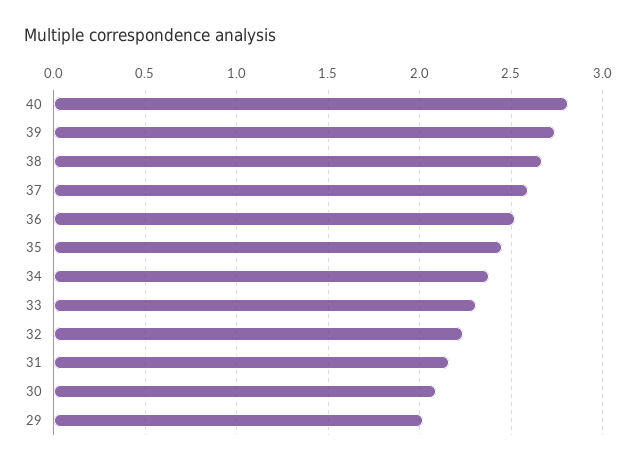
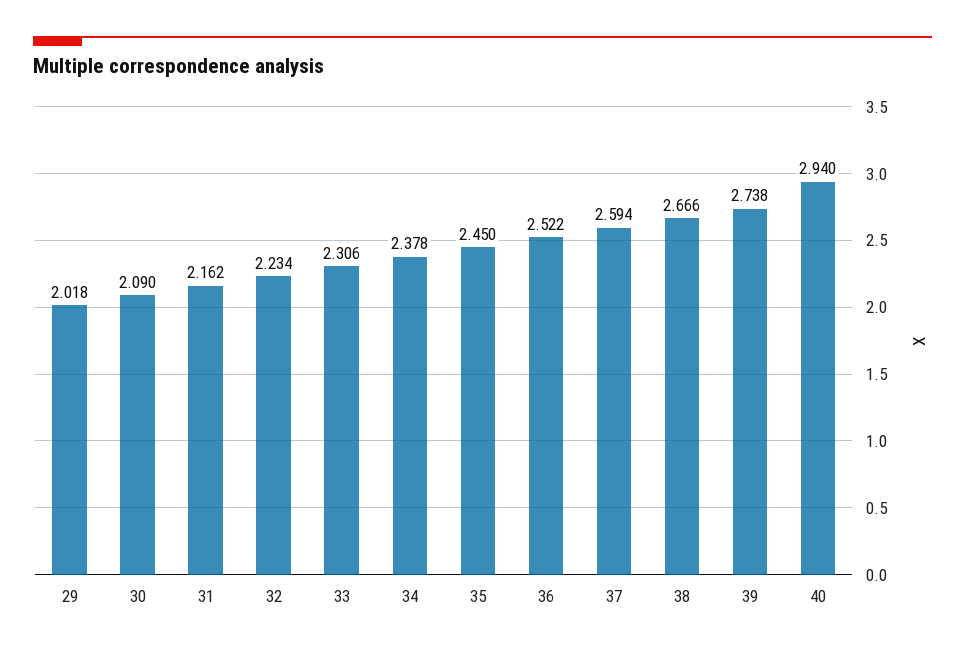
  {
-   "40": 2.8,
+   "40": 2.94,
    "39": 2.738,
    "38": 2.666,
    "37": 2.594,
    "36": 2.522,
    "35": 2.45,
    "34": 2.378,
    "33": 2.306,
    "32": 2.234,
    "31": 2.162,
    "30": 2.09,
    "29": 2.018
  }

